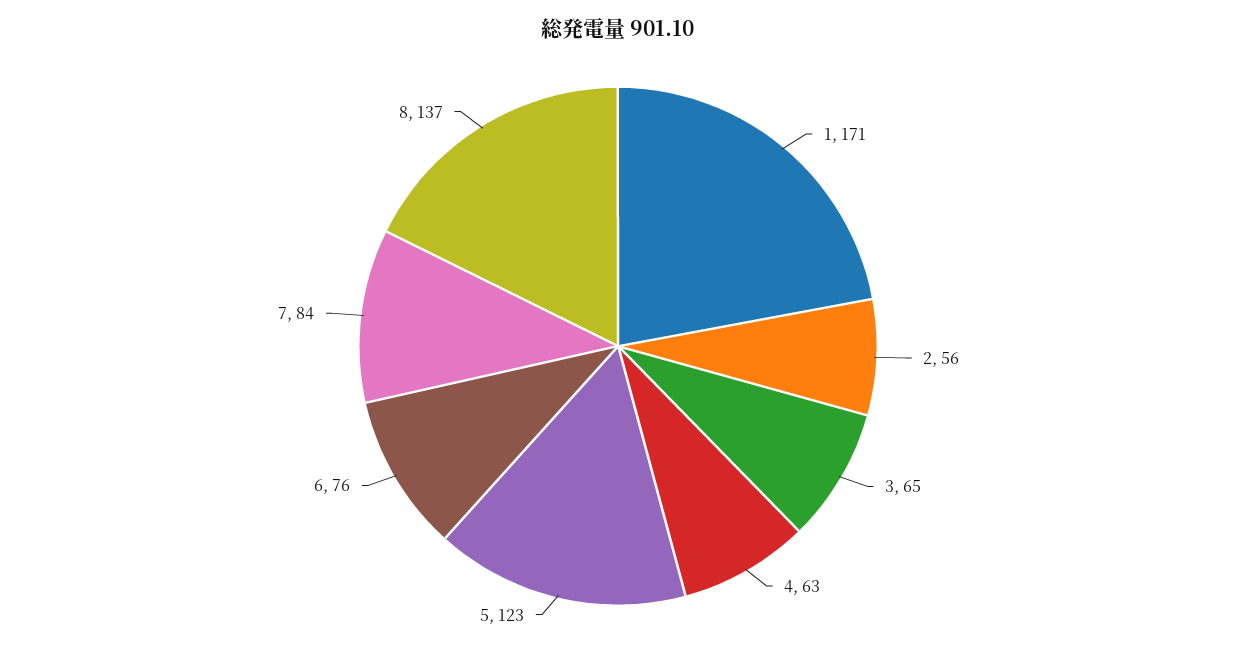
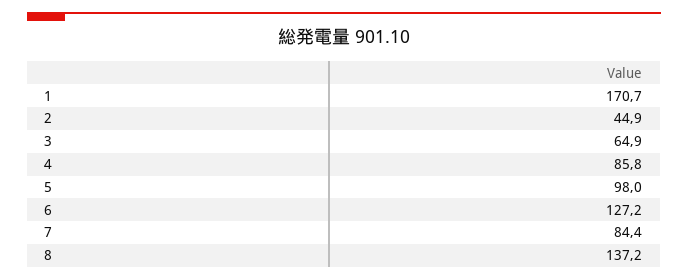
  {
    "1": 170.7,
-   "2": 56,
+   "2": 44.9,
    "3": 64.9,
-   "4": 63,
+   "4": 85.8,
-   "5": 123,
+   "5": 98,
-   "6": 76,
+   "6": 127.2,
    "7": 84.4,
    "8": 137.2
  }

